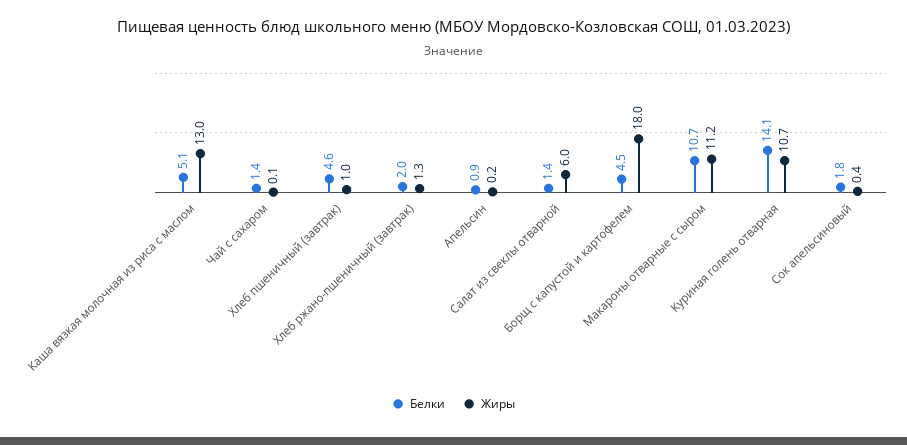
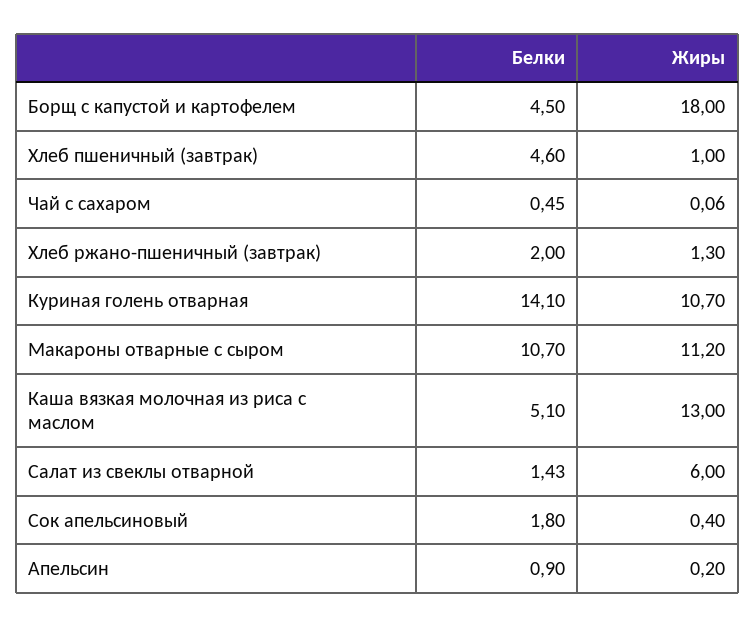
  {
    "Белки": {
      "Каша вязкая молочная из риса с маслом": 5.1,
-     "Чай с сахаром": 1.4,
+     "Чай с сахаром": 0.45,
      "Хлеб пшеничный (завтрак)": 4.6,
      "Хлеб ржано-пшеничный (завтрак)": 2,
      "Апельсин": 0.9,
      "Салат из свеклы отварной": 1.43,
      "Борщ с капустой и картофелем": 4.5,
      "Макароны отварные с сыром": 10.7,
      "Куриная голень отварная": 14.1,
      "Сок апельсиновый": 1.8
    },
    "Жиры": {
      "Каша вязкая молочная из риса с маслом": 13,
      "Чай с сахаром": 0.06,
      "Хлеб пшеничный (завтрак)": 1,
      "Хлеб ржано-пшеничный (завтрак)": 1.3,
      "Апельсин": 0.2,
      "Салат из свеклы отварной": 6,
      "Борщ с капустой и картофелем": 18,
      "Макароны отварные с сыром": 11.2,
      "Куриная голень отварная": 10.7,
      "Сок апельсиновый": 0.4
    }
  }

